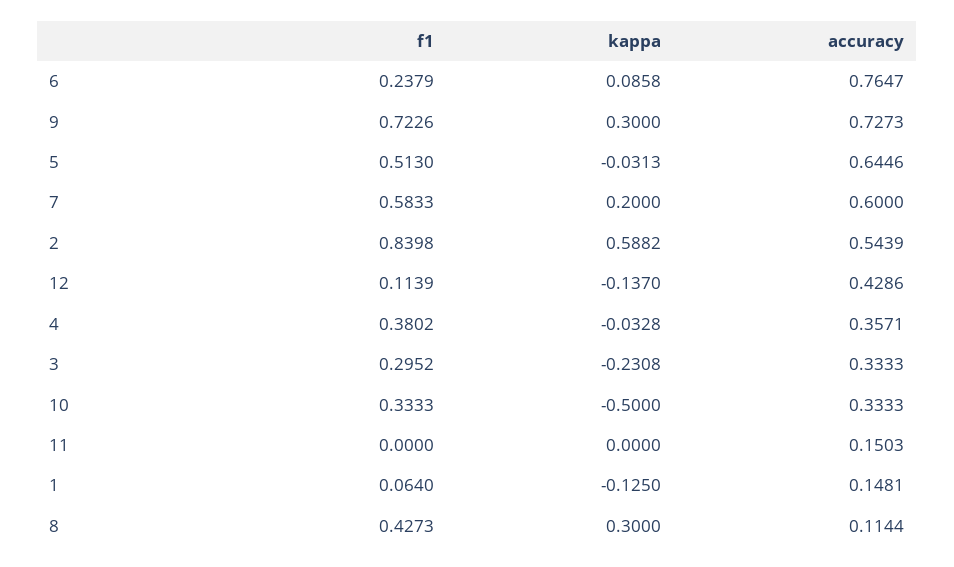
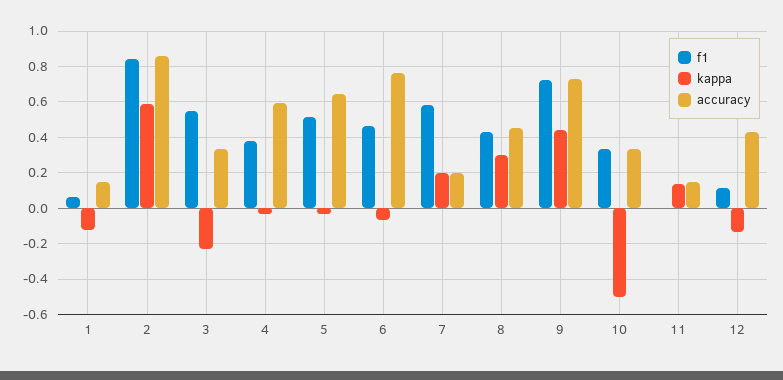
  {
    "f1": {
-     "6": 0.2379,
+     "6": 0.45,
      "9": 0.7226,
      "5": 0.513,
      "7": 0.5833,
      "2": 0.8398,
      "12": 0.1139,
      "4": 0.3802,
-     "3": 0.2952,
+     "3": 0.55,
      "10": 0.3333,
      "11": 0,
      "1": 0.064,
      "8": 0.4273
    },
    "kappa": {
-     "6": 0.0858,
+     "6": -0.05,
-     "9": 0.3,
+     "9": 0.45,
      "5": -0.0313,
      "7": 0.2,
      "2": 0.5882,
      "12": -0.137,
      "4": -0.0328,
      "3": -0.2308,
      "10": -0.5,
-     "11": 0,
+     "11": 0.15,
      "1": -0.125,
      "8": 0.3
    },
    "accuracy": {
      "6": 0.7647,
      "9": 0.7273,
      "5": 0.6446,
-     "7": 0.6,
+     "7": 0.2,
-     "2": 0.5439,
+     "2": 0.85,
      "12": 0.4286,
-     "4": 0.3571,
+     "4": 0.6,
      "3": 0.3333,
      "10": 0.3333,
      "11": 0.1503,
      "1": 0.1481,
-     "8": 0.1144
+     "8": 0.45
    }
  }

